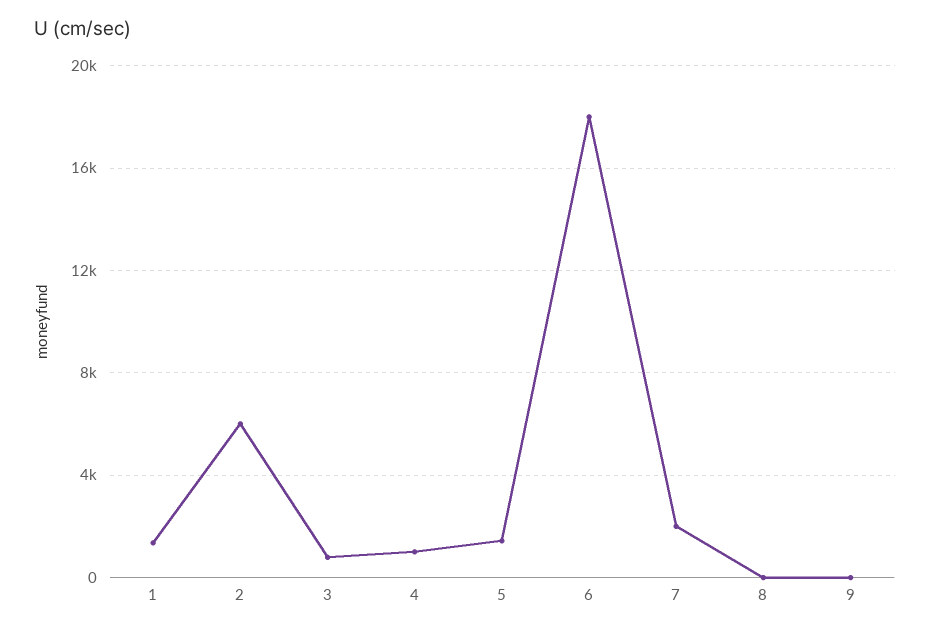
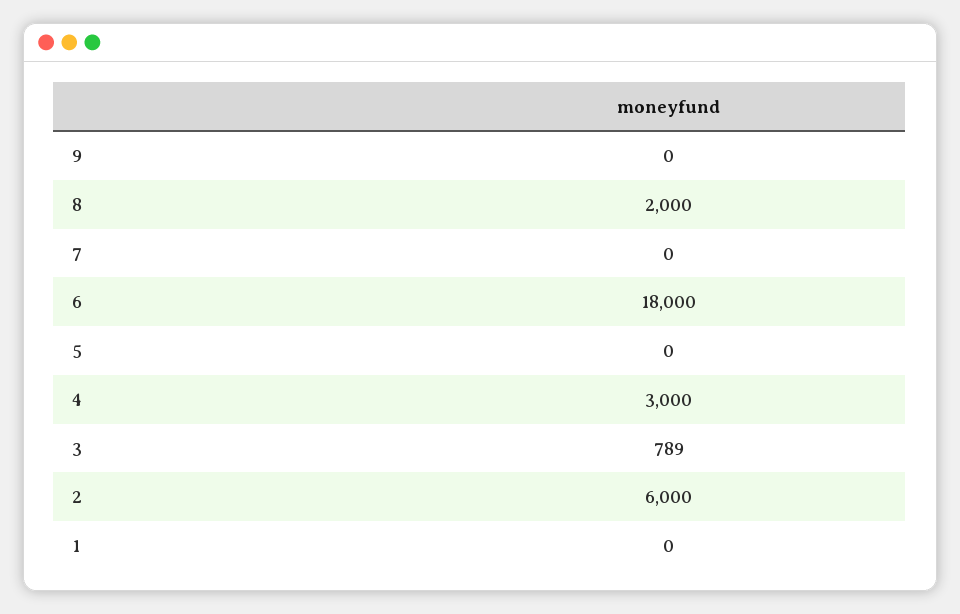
  {
-   "1": 1500,
+   "1": 0,
    "2": 6000,
    "3": 789,
-   "4": 1000,
+   "4": 3000,
-   "5": 1500,
+   "5": 0,
    "6": 18000,
-   "7": 2000,
+   "7": 0,
-   "8": 0,
+   "8": 2000,
    "9": 0
  }

